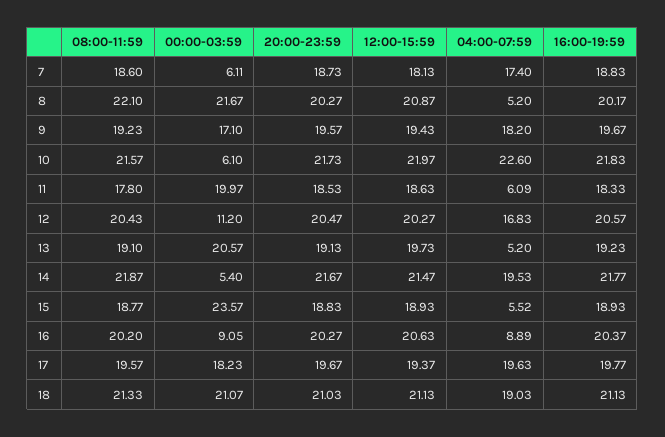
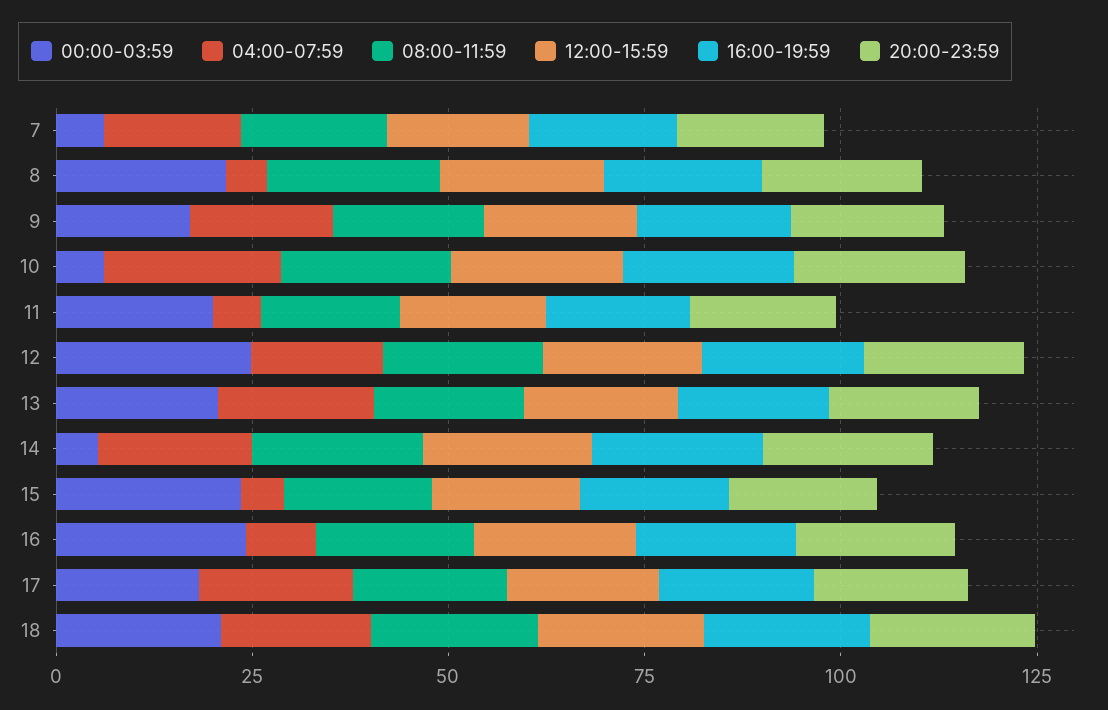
  {
    "08:00-11:59": {
      "7": 18.6,
      "8": 22.1,
      "9": 19.23,
      "10": 21.57,
      "11": 17.8,
      "12": 20.43,
      "13": 19.1,
      "14": 21.87,
      "15": 18.77,
      "16": 20.2,
      "17": 19.57,
      "18": 21.33
    },
    "00:00-03:59": {
      "7": 6.11,
      "8": 21.67,
      "9": 17.1,
      "10": 6.1,
      "11": 19.97,
-     "12": 11.2,
+     "12": 25,
      "13": 20.57,
      "14": 5.4,
      "15": 23.57,
-     "16": 9.05,
+     "16": 25,
      "17": 18.23,
      "18": 21.07
    },
    "20:00-23:59": {
      "7": 18.73,
      "8": 20.27,
      "9": 19.57,
      "10": 21.73,
      "11": 18.53,
      "12": 20.47,
      "13": 19.13,
      "14": 21.67,
      "15": 18.83,
      "16": 20.27,
      "17": 19.67,
      "18": 21.03
    },
    "12:00-15:59": {
      "7": 18.13,
      "8": 20.87,
      "9": 19.43,
      "10": 21.97,
      "11": 18.63,
      "12": 20.27,
      "13": 19.73,
      "14": 21.47,
      "15": 18.93,
      "16": 20.63,
      "17": 19.37,
      "18": 21.13
    },
    "04:00-07:59": {
      "7": 17.4,
      "8": 5.2,
      "9": 18.2,
      "10": 22.6,
      "11": 6.09,
      "12": 16.83,
-     "13": 5.2,
+     "13": 20,
      "14": 19.53,
      "15": 5.52,
      "16": 8.89,
      "17": 19.63,
      "18": 19.03
    },
    "16:00-19:59": {
      "7": 18.83,
      "8": 20.17,
      "9": 19.67,
      "10": 21.83,
      "11": 18.33,
      "12": 20.57,
      "13": 19.23,
      "14": 21.77,
      "15": 18.93,
      "16": 20.37,
      "17": 19.77,
      "18": 21.13
    }
  }

